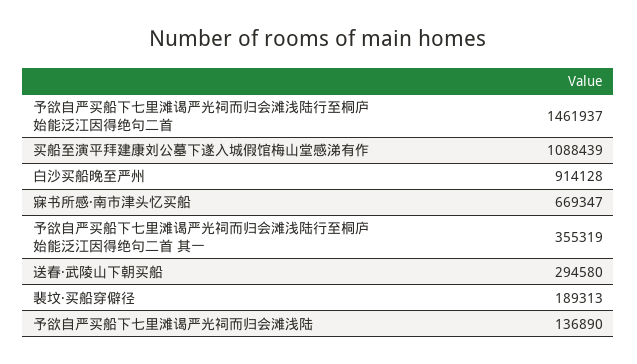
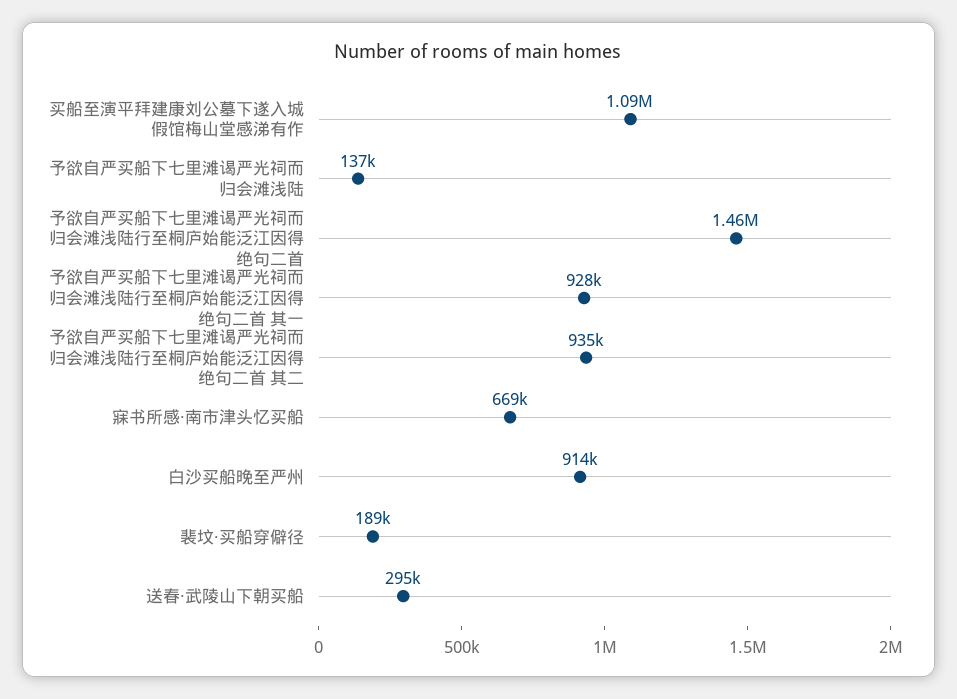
  {
    "予欲自严买船下七里滩谒严光祠而归会滩浅陆行至桐庐始能泛江因得绝句二首": 1461937,
    "买船至演平拜建康刘公墓下遂入城假馆梅山堂感涕有作": 1088439,
    "白沙买船晚至严州": 914128,
    "寐书所感·南市津头忆买船": 669347,
-   "予欲自严买船下七里滩谒严光祠而归会滩浅陆行至桐庐始能泛江因得绝句二首 其一": 355319,
+   "予欲自严买船下七里滩谒严光祠而归会滩浅陆行至桐庐始能泛江因得绝句二首 其一": 928000,
    "送春·武陵山下朝买船": 294580,
    "裴坟·买船穿僻径": 189313,
-   "予欲自严买船下七里滩谒严光祠而归会滩浅陆": 136890
+   "予欲自严买船下七里滩谒严光祠而归会滩浅陆": 136890,
+   "予欲自严买船下七里滩谒严光祠而归会滩浅陆行至桐庐始能泛江因得绝句二首 其二": 935000
  }

